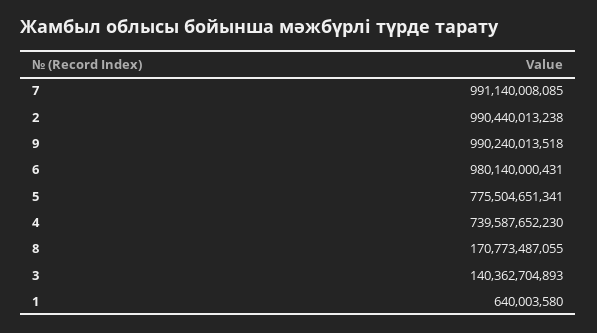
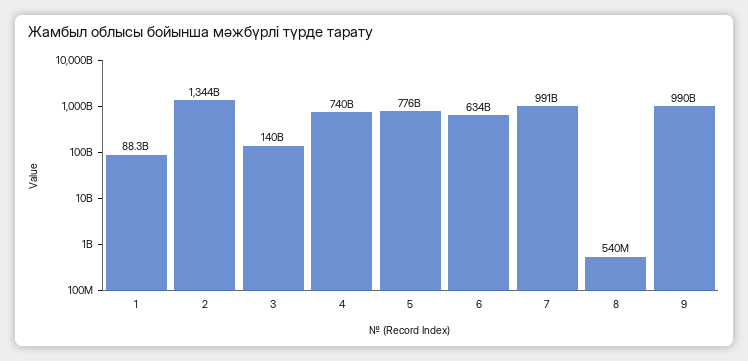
  {
    "7": 991140008085,
-   "2": 990440013238,
+   "2": 1344000000000,
    "9": 990240013518,
-   "6": 980140000431,
+   "6": 634000000000,
    "5": 775504651341,
    "4": 739587652230,
-   "8": 170773487055,
+   "8": 540000000,
    "3": 140362704893,
-   "1": 640003580
+   "1": 88300000000
  }

